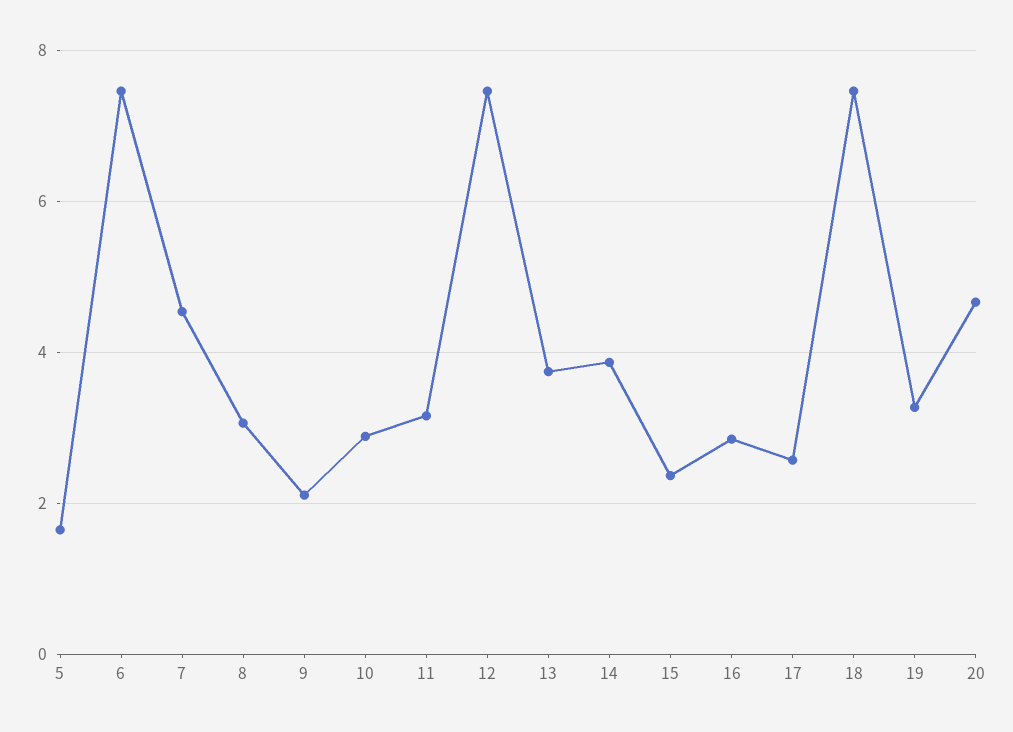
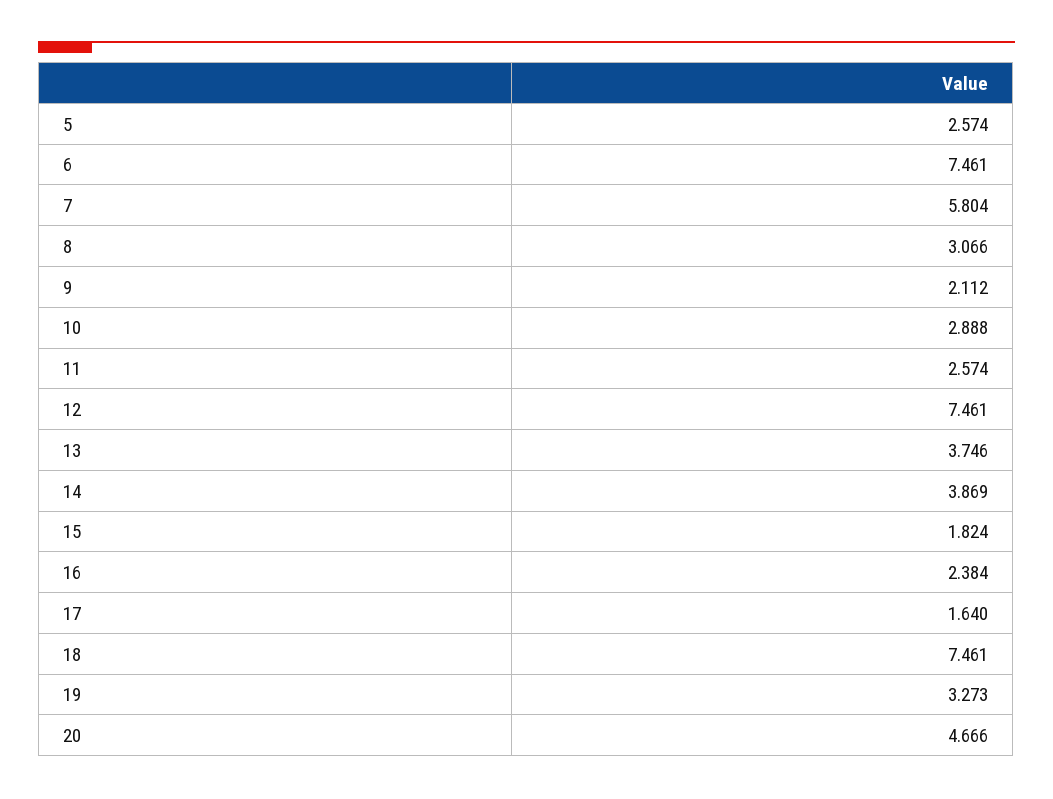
  {
-   "5": 1.6,
+   "5": 2.574,
    "6": 7.461,
-   "7": 4.6,
+   "7": 5.804,
    "8": 3.066,
    "9": 2.112,
    "10": 2.888,
-   "11": 3.2,
+   "11": 2.574,
    "12": 7.461,
    "13": 3.746,
    "14": 3.869,
-   "15": 2.4,
+   "15": 1.824,
-   "16": 2.8,
+   "16": 2.384,
-   "17": 2.6,
+   "17": 1.64,
    "18": 7.461,
    "19": 3.273,
    "20": 4.666
  }

